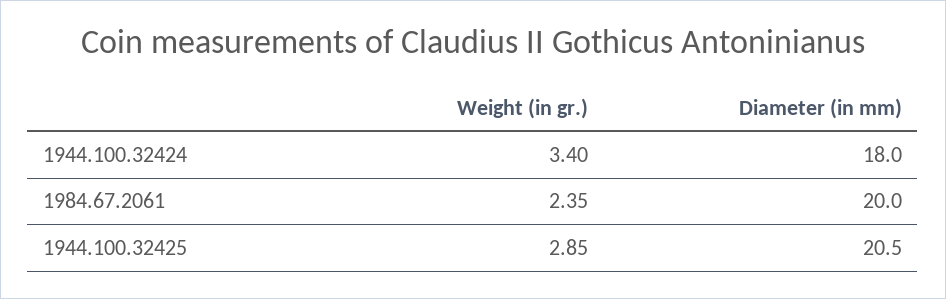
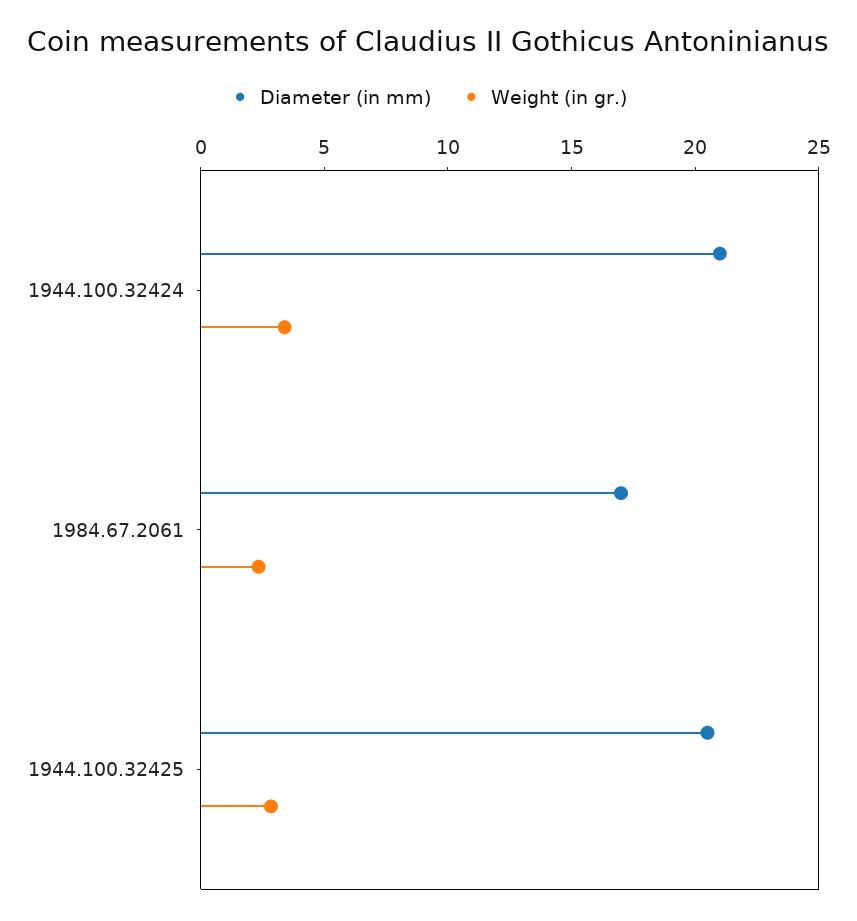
  {
    "Weight (in gr.)": {
      "1944.100.32424": 3.4,
      "1984.67.2061": 2.35,
      "1944.100.32425": 2.85
    },
    "Diameter (in mm)": {
-     "1944.100.32424": 18,
+     "1944.100.32424": 21,
-     "1984.67.2061": 20,
+     "1984.67.2061": 17,
      "1944.100.32425": 20.5
    }
  }

